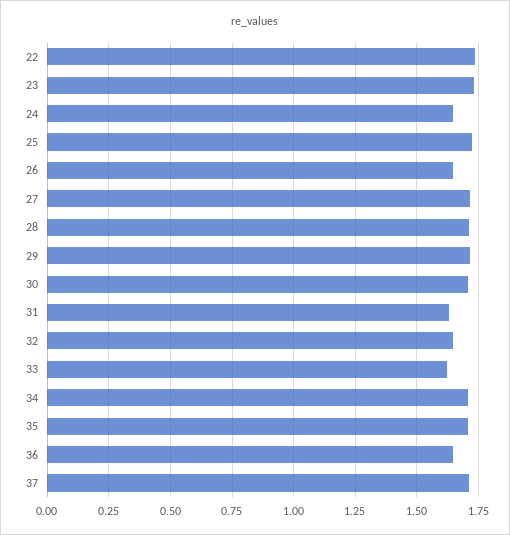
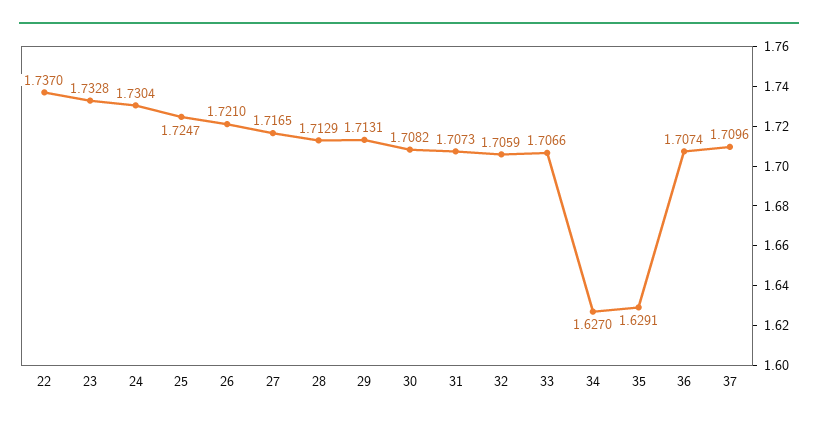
  {
    "22": 1.737,
    "23": 1.7328,
-   "24": 1.65,
+   "24": 1.7304,
    "25": 1.7247,
-   "26": 1.65,
+   "26": 1.721,
    "27": 1.7165,
    "28": 1.7129,
    "29": 1.7131,
    "30": 1.7082,
-   "31": 1.625,
+   "31": 1.7073,
-   "32": 1.65,
+   "32": 1.7059,
-   "33": 1.625,
+   "33": 1.7066,
-   "34": 1.7,
+   "34": 1.627,
-   "35": 1.7,
+   "35": 1.6291,
-   "36": 1.65,
+   "36": 1.7074,
    "37": 1.7096
  }

